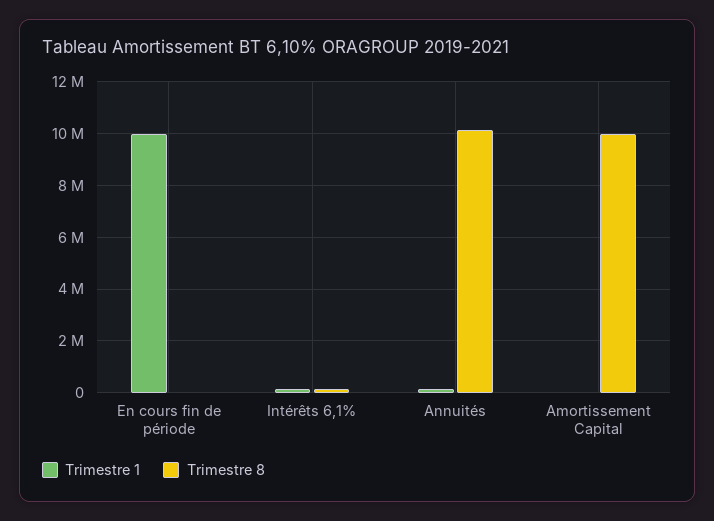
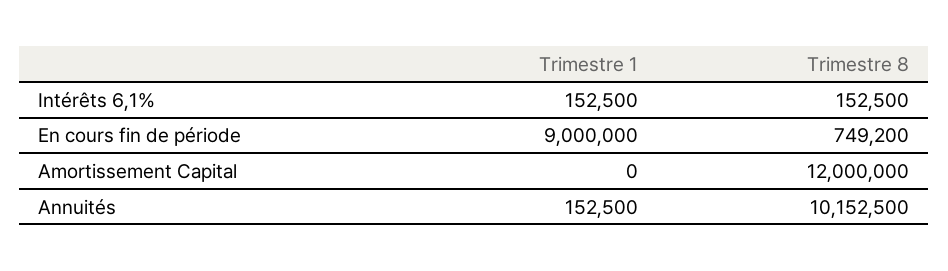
  {
    "Trimestre 1": {
-     "En cours fin de période": 10000000,
+     "En cours fin de période": 9000000,
      "Intérêts 6,1%": 152500,
      "Annuités": 152500,
      "Amortissement Capital": 0
    },
    "Trimestre 8": {
-     "En cours fin de période": 0,
+     "En cours fin de période": 749200,
      "Intérêts 6,1%": 152500,
      "Annuités": 10152500,
-     "Amortissement Capital": 10000000
+     "Amortissement Capital": 12000000
    }
  }

